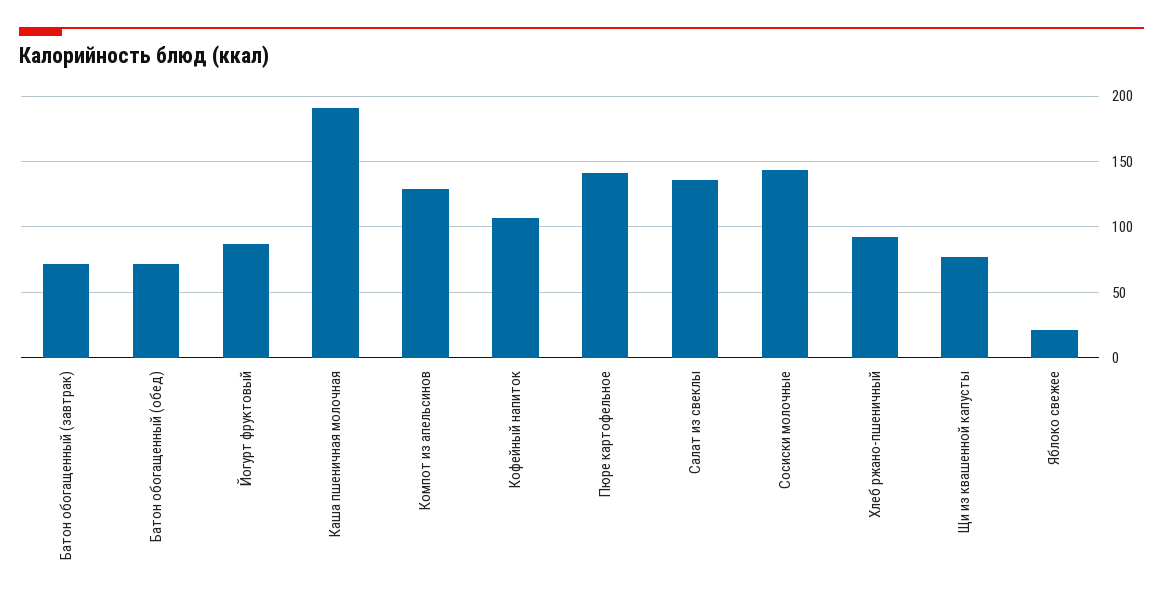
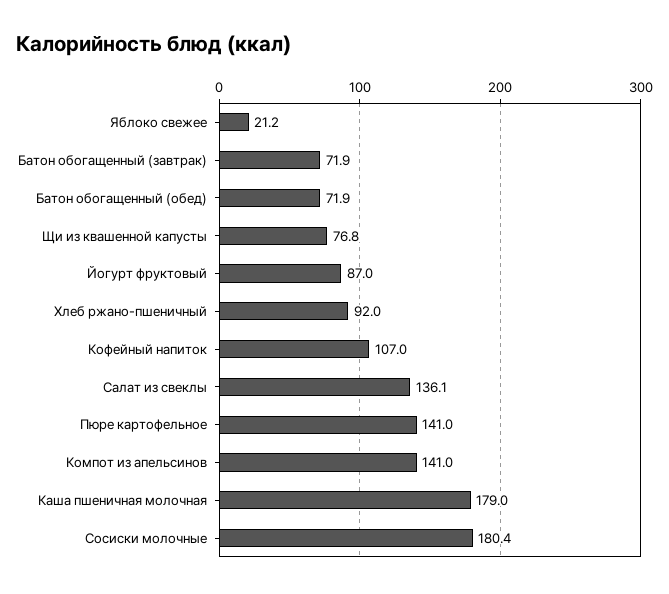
  {
    "Батон обогащенный (завтрак)": 71.9,
    "Батон обогащенный (обед)": 71.9,
    "Йогурт фруктовый": 87,
-   "Каша пшеничная молочная": 190,
+   "Каша пшеничная молочная": 179,
-   "Компот из апельсинов": 130,
+   "Компот из апельсинов": 141,
    "Кофейный напиток": 107,
    "Пюре картофельное": 141,
    "Салат из свеклы": 136.1,
-   "Сосиски молочные": 145,
+   "Сосиски молочные": 180.4,
    "Хлеб ржано-пшеничный": 92,
    "Щи из квашенной капусты": 76.8,
    "Яблоко свежее": 21.2
  }

